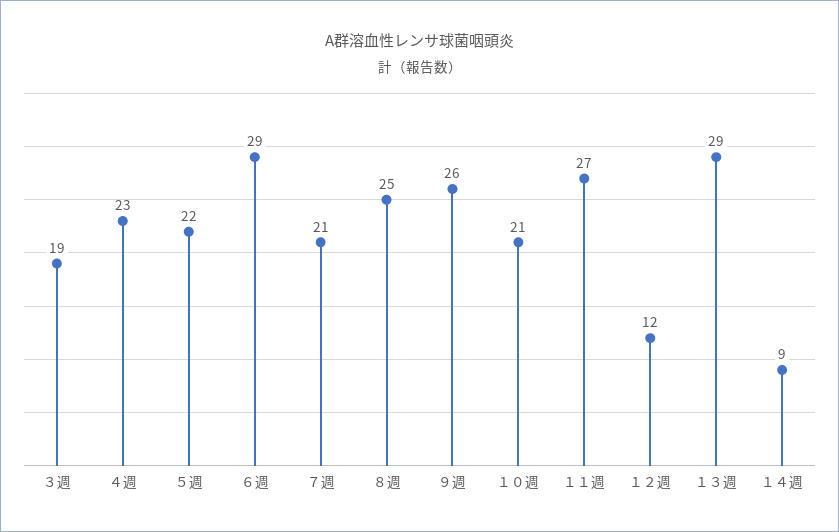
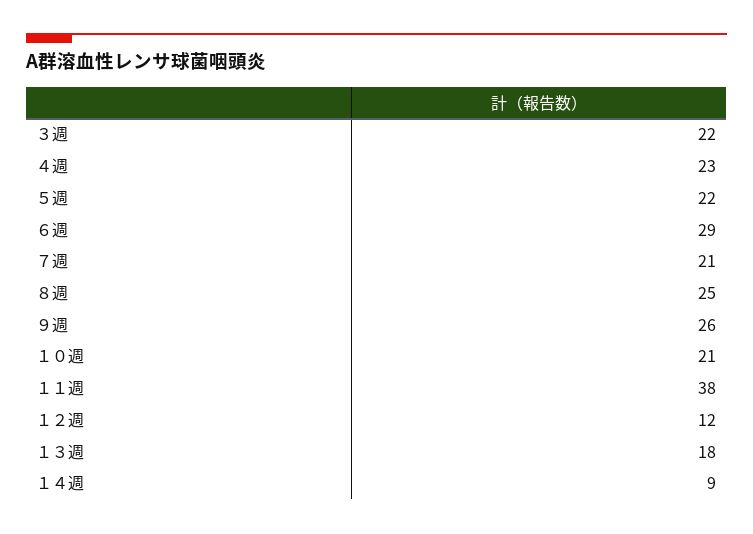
  {
-   "３週": 19,
+   "３週": 22,
    "４週": 23,
    "５週": 22,
    "６週": 29,
    "７週": 21,
    "８週": 25,
    "９週": 26,
    "１０週": 21,
-   "１１週": 27,
+   "１１週": 38,
    "１２週": 12,
-   "１３週": 29,
+   "１３週": 18,
    "１４週": 9
  }

